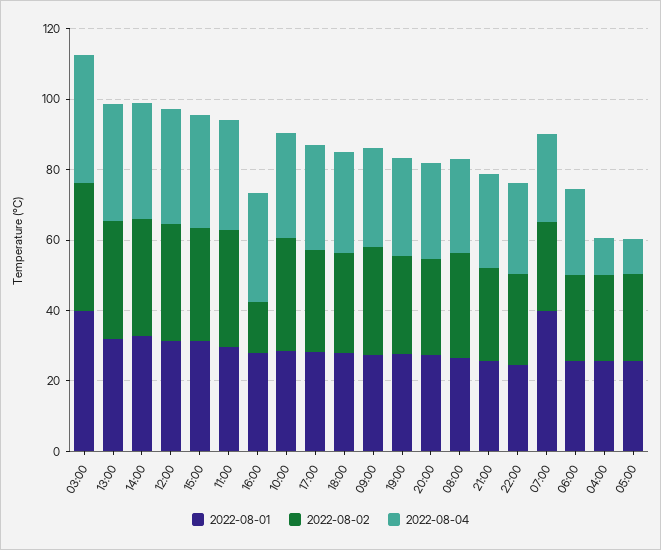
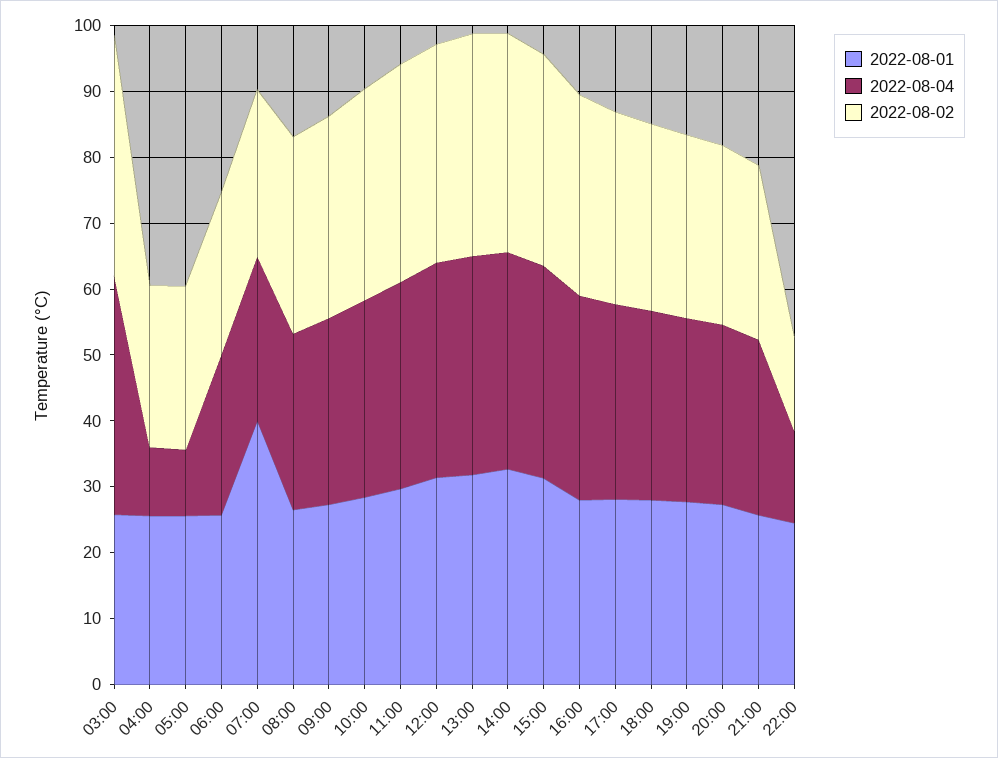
  {
    "2022-08-01": {
-     "03:00": 40,
+     "03:00": 26,
      "13:00": 32,
      "14:00": 32,
      "12:00": 32,
      "15:00": 32,
      "11:00": 30,
      "16:00": 28,
      "10:00": 28,
      "17:00": 28,
      "18:00": 28,
      "09:00": 28,
      "19:00": 28,
      "20:00": 28,
      "08:00": 26,
      "21:00": 26,
      "22:00": 24,
      "07:00": 40,
      "06:00": 26,
      "04:00": 26,
      "05:00": 26
    },
    "2022-08-02": {
      "03:00": 36,
      "13:00": 34,
      "14:00": 34,
      "12:00": 34,
      "15:00": 32,
      "11:00": 34,
-     "16:00": 15,
+     "16:00": 30,
      "10:00": 32,
      "17:00": 30,
      "18:00": 28,
      "09:00": 30,
      "19:00": 28,
      "20:00": 28,
      "08:00": 30,
      "21:00": 26,
-     "22:00": 25,
+     "22:00": 14,
      "07:00": 26,
      "06:00": 24,
      "04:00": 24,
      "05:00": 24
    },
    "2022-08-04": {
      "03:00": 36,
      "13:00": 34,
      "14:00": 32,
      "12:00": 32,
      "15:00": 32,
      "11:00": 32,
      "16:00": 32,
      "10:00": 30,
      "17:00": 30,
      "18:00": 28,
      "09:00": 28,
      "19:00": 28,
      "20:00": 28,
      "08:00": 26,
      "21:00": 26,
-     "22:00": 25,
+     "22:00": 14,
      "07:00": 26,
      "06:00": 24,
      "04:00": 10,
      "05:00": 10
    }
  }

